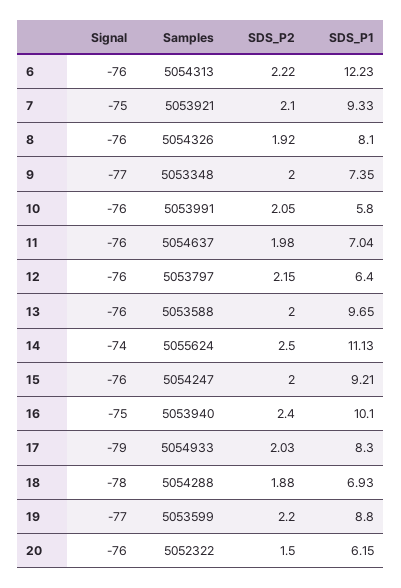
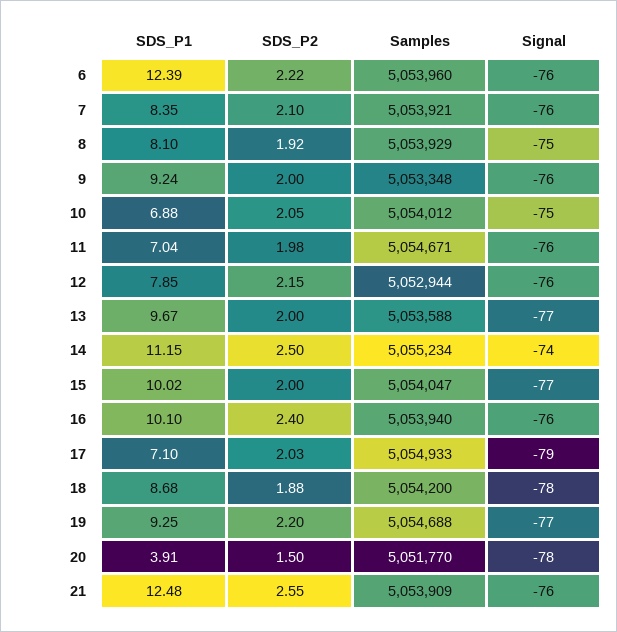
  {
    "Signal": {
      "6": -76,
-     "7": -75,
+     "7": -76,
-     "8": -76,
+     "8": -75,
-     "9": -77,
+     "9": -76,
-     "10": -76,
+     "10": -75,
      "11": -76,
      "12": -76,
-     "13": -76,
+     "13": -77,
      "14": -74,
-     "15": -76,
+     "15": -77,
-     "16": -75,
+     "16": -76,
      "17": -79,
      "18": -78,
      "19": -77,
-     "20": -76
+     "20": -78,
+     "21": -76
    },
    "Samples": {
-     "6": 5054313,
+     "6": 5053960,
      "7": 5053921,
-     "8": 5054326,
+     "8": 5053929,
      "9": 5053348,
-     "10": 5053991,
+     "10": 5054012,
-     "11": 5054637,
+     "11": 5054671,
-     "12": 5053797,
+     "12": 5052944,
      "13": 5053588,
-     "14": 5055624,
+     "14": 5055234,
-     "15": 5054247,
+     "15": 5054047,
      "16": 5053940,
      "17": 5054933,
-     "18": 5054288,
+     "18": 5054200,
-     "19": 5053599,
+     "19": 5054688,
-     "20": 5052322
+     "20": 5051770,
+     "21": 5053909
    },
    "SDS_P2": {
      "6": 2.22,
      "7": 2.1,
      "8": 1.92,
      "9": 2,
      "10": 2.05,
      "11": 1.98,
      "12": 2.15,
      "13": 2,
      "14": 2.5,
      "15": 2,
      "16": 2.4,
      "17": 2.03,
      "18": 1.88,
      "19": 2.2,
-     "20": 1.5
+     "20": 1.5,
+     "21": 2.55
    },
    "SDS_P1": {
-     "6": 12.23,
+     "6": 12.39,
-     "7": 9.33,
+     "7": 8.35,
      "8": 8.1,
-     "9": 7.35,
+     "9": 9.24,
-     "10": 5.8,
+     "10": 6.88,
      "11": 7.04,
-     "12": 6.4,
+     "12": 7.85,
-     "13": 9.65,
+     "13": 9.67,
-     "14": 11.13,
+     "14": 11.15,
-     "15": 9.21,
+     "15": 10.02,
      "16": 10.1,
-     "17": 8.3,
+     "17": 7.1,
-     "18": 6.93,
+     "18": 8.68,
-     "19": 8.8,
+     "19": 9.25,
-     "20": 6.15
+     "20": 3.91,
+     "21": 12.48
    }
  }

